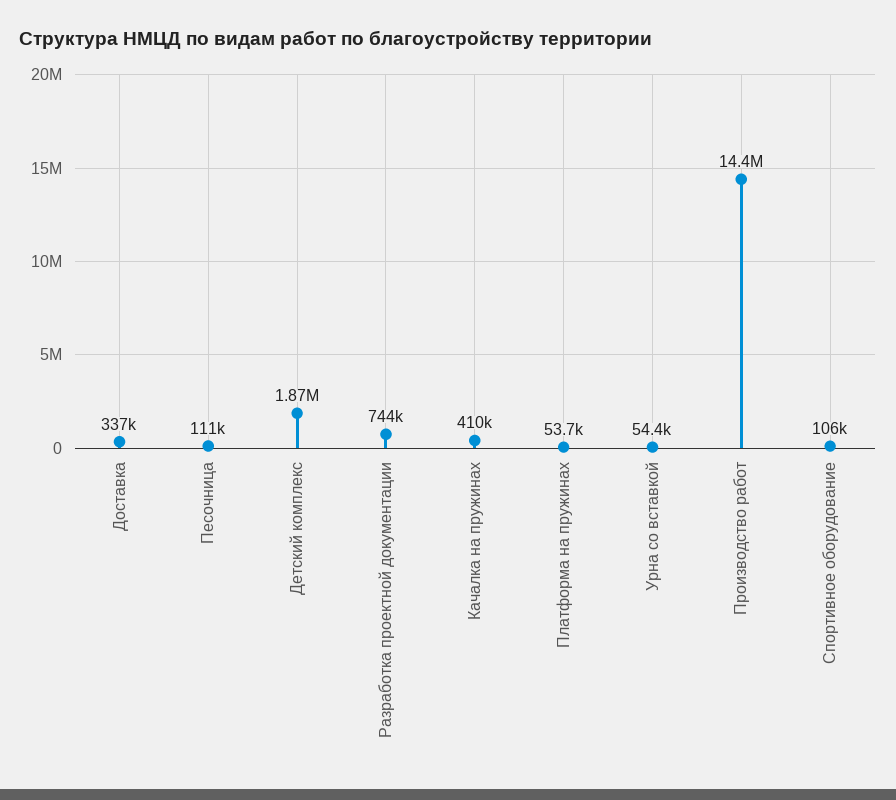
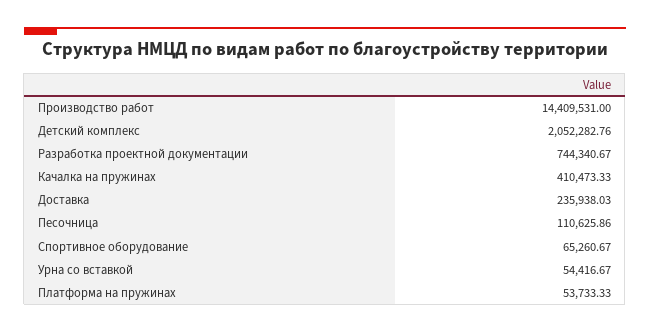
  {
-   "Доставка": 337000,
+   "Доставка": 235938.03,
    "Песочница": 110625.86,
-   "Детский комплекс": 1870000,
+   "Детский комплекс": 2052282.76,
    "Разработка проектной документации": 744340.67,
    "Качалка на пружинах": 410473.33,
    "Платформа на пружинах": 53733.33,
    "Урна со вставкой": 54416.67,
    "Производство работ": 14409531,
-   "Спортивное оборудование": 106000
+   "Спортивное оборудование": 65260.67
  }

